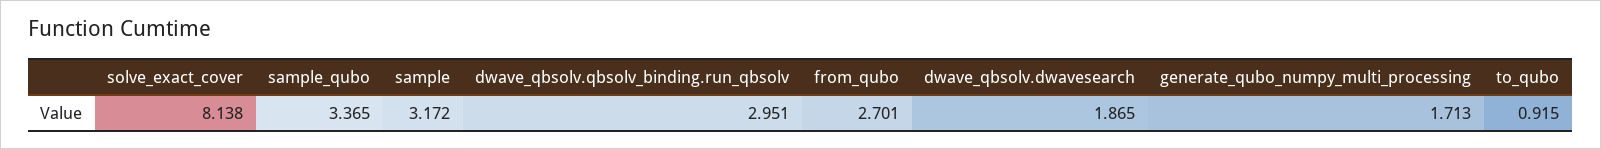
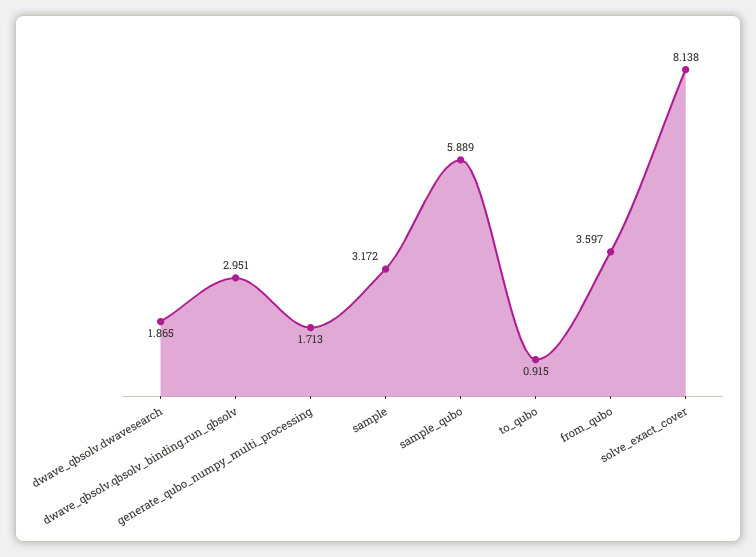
  {
    "solve_exact_cover": 8.138,
-   "sample_qubo": 3.365,
+   "sample_qubo": 5.889,
    "sample": 3.172,
    "dwave_qbsolv.qbsolv_binding.run_qbsolv": 2.951,
-   "from_qubo": 2.701,
+   "from_qubo": 3.597,
    "dwave_qbsolv.dwavesearch": 1.865,
    "generate_qubo_numpy_multi_processing": 1.713,
    "to_qubo": 0.915
  }

